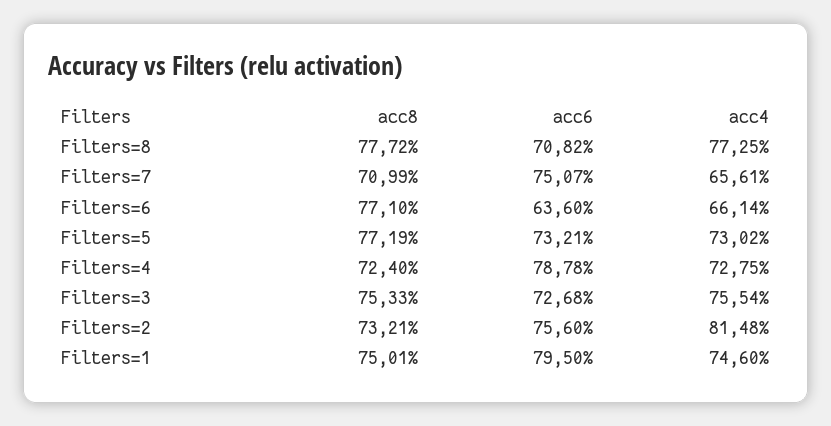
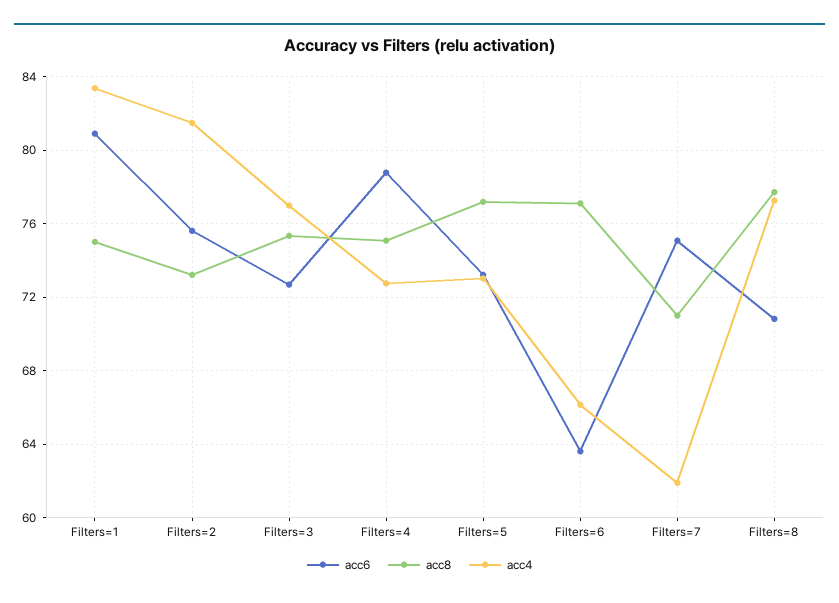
  {
    "acc8": {
      "Filters=8": 77.72,
      "Filters=7": 70.99,
      "Filters=6": 77.1,
      "Filters=5": 77.19,
-     "Filters=4": 72.4,
+     "Filters=4": 75,
      "Filters=3": 75.33,
      "Filters=2": 73.21,
      "Filters=1": 75.01
    },
    "acc6": {
      "Filters=8": 70.82,
      "Filters=7": 75.07,
      "Filters=6": 63.6,
      "Filters=5": 73.21,
      "Filters=4": 78.78,
      "Filters=3": 72.68,
      "Filters=2": 75.6,
-     "Filters=1": 79.5
+     "Filters=1": 81
    },
    "acc4": {
      "Filters=8": 77.25,
-     "Filters=7": 65.61,
+     "Filters=7": 62,
      "Filters=6": 66.14,
      "Filters=5": 73.02,
      "Filters=4": 72.75,
-     "Filters=3": 75.54,
+     "Filters=3": 77,
      "Filters=2": 81.48,
-     "Filters=1": 74.6
+     "Filters=1": 83.5
    }
  }

